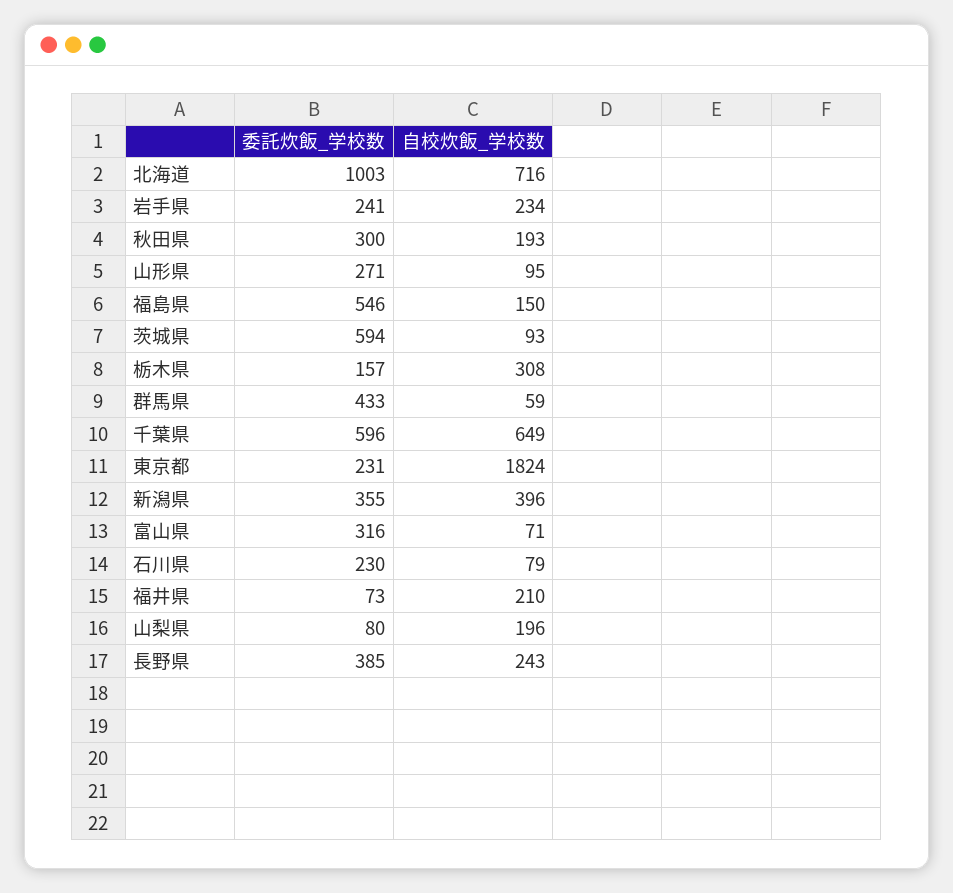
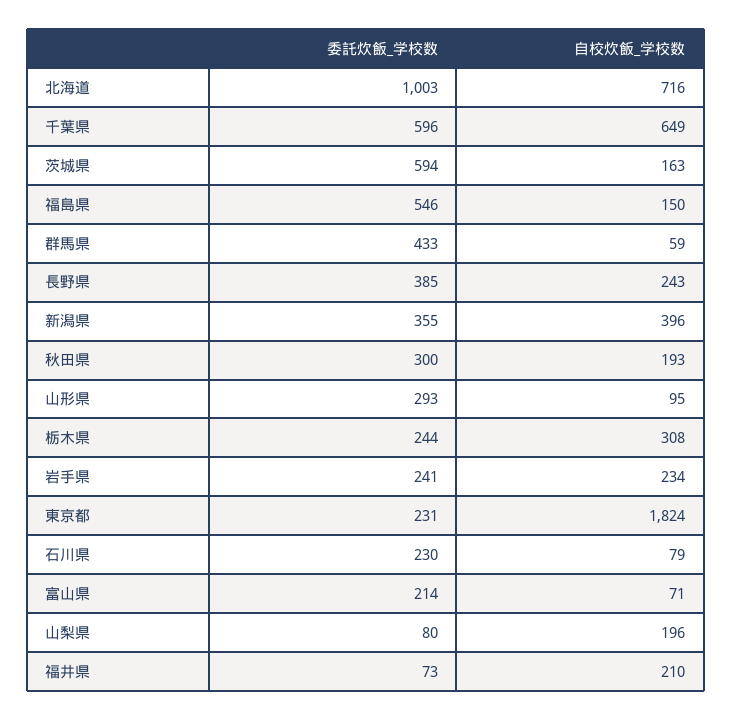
  {
    "委託炊飯_学校数": {
      "北海道": 1003,
      "岩手県": 241,
      "秋田県": 300,
-     "山形県": 271,
+     "山形県": 293,
      "福島県": 546,
      "茨城県": 594,
-     "栃木県": 157,
+     "栃木県": 244,
      "群馬県": 433,
      "千葉県": 596,
      "東京都": 231,
      "新潟県": 355,
-     "富山県": 316,
+     "富山県": 214,
      "石川県": 230,
      "福井県": 73,
      "山梨県": 80,
      "長野県": 385
    },
    "自校炊飯_学校数": {
      "北海道": 716,
      "岩手県": 234,
      "秋田県": 193,
      "山形県": 95,
      "福島県": 150,
-     "茨城県": 93,
+     "茨城県": 163,
      "栃木県": 308,
      "群馬県": 59,
      "千葉県": 649,
      "東京都": 1824,
      "新潟県": 396,
      "富山県": 71,
      "石川県": 79,
      "福井県": 210,
      "山梨県": 196,
      "長野県": 243
    }
  }

